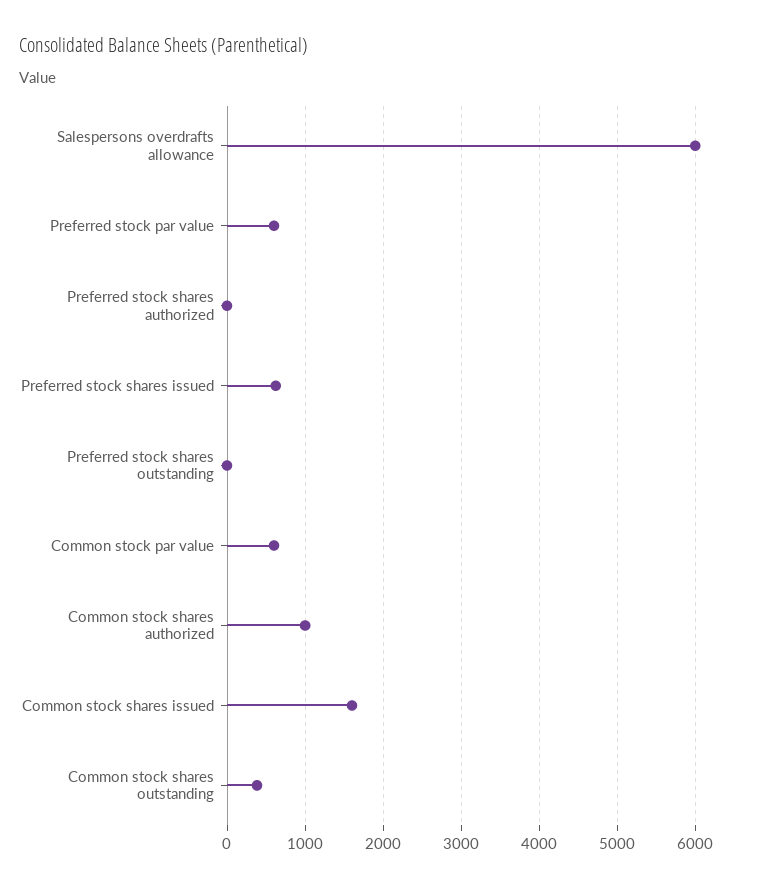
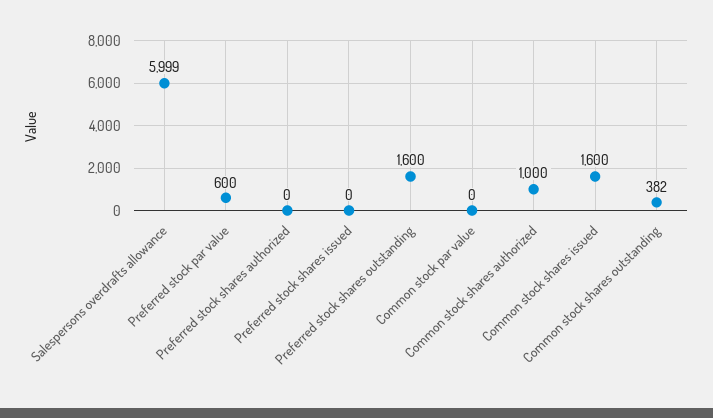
  {
    "Salespersons overdrafts allowance": 5999,
    "Preferred stock par value": 600,
    "Preferred stock shares authorized": 0,
-   "Preferred stock shares issued": 600,
+   "Preferred stock shares issued": 0,
-   "Preferred stock shares outstanding": 0,
+   "Preferred stock shares outstanding": 1600,
-   "Common stock par value": 600,
+   "Common stock par value": 0,
    "Common stock shares authorized": 1000,
    "Common stock shares issued": 1600,
    "Common stock shares outstanding": 382
  }

